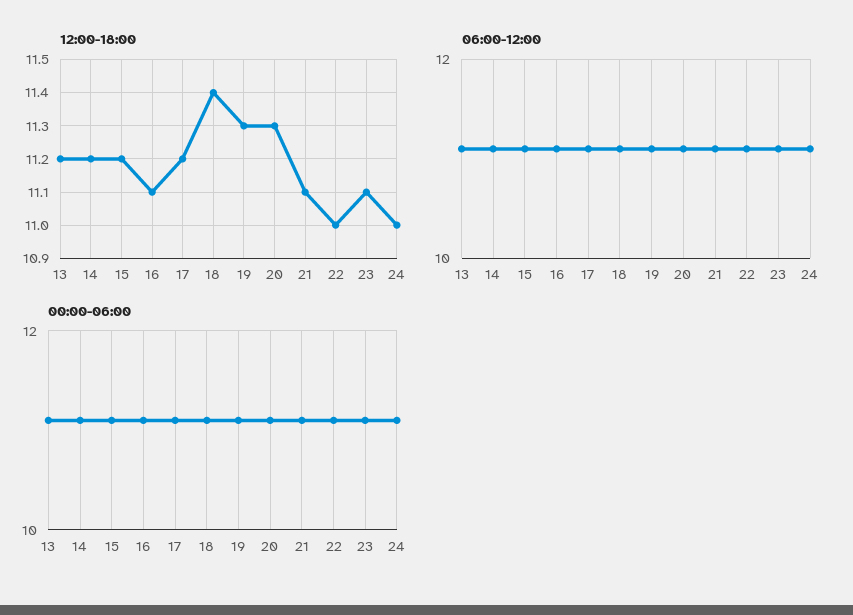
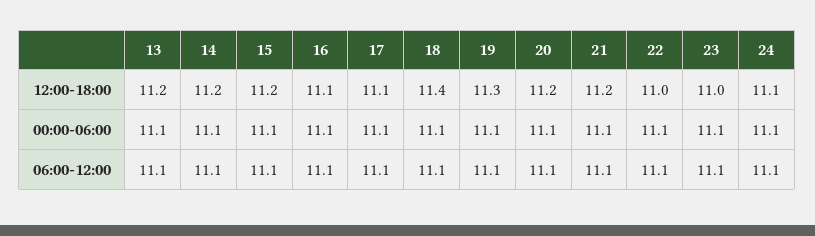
  {
    "12:00-18:00": {
      "13": 11.2,
      "14": 11.2,
      "15": 11.2,
      "16": 11.1,
-     "17": 11.2,
+     "17": 11.1,
      "18": 11.4,
      "19": 11.3,
-     "20": 11.3,
+     "20": 11.2,
-     "21": 11.1,
+     "21": 11.2,
      "22": 11,
-     "23": 11.1,
+     "23": 11,
-     "24": 11
+     "24": 11.1
    },
    "06:00-12:00": {
      "13": 11.1,
      "14": 11.1,
      "15": 11.1,
      "16": 11.1,
      "17": 11.1,
      "18": 11.1,
      "19": 11.1,
      "20": 11.1,
      "21": 11.1,
      "22": 11.1,
      "23": 11.1,
      "24": 11.1
    },
    "00:00-06:00": {
      "13": 11.1,
      "14": 11.1,
      "15": 11.1,
      "16": 11.1,
      "17": 11.1,
      "18": 11.1,
      "19": 11.1,
      "20": 11.1,
      "21": 11.1,
      "22": 11.1,
      "23": 11.1,
      "24": 11.1
    }
  }

